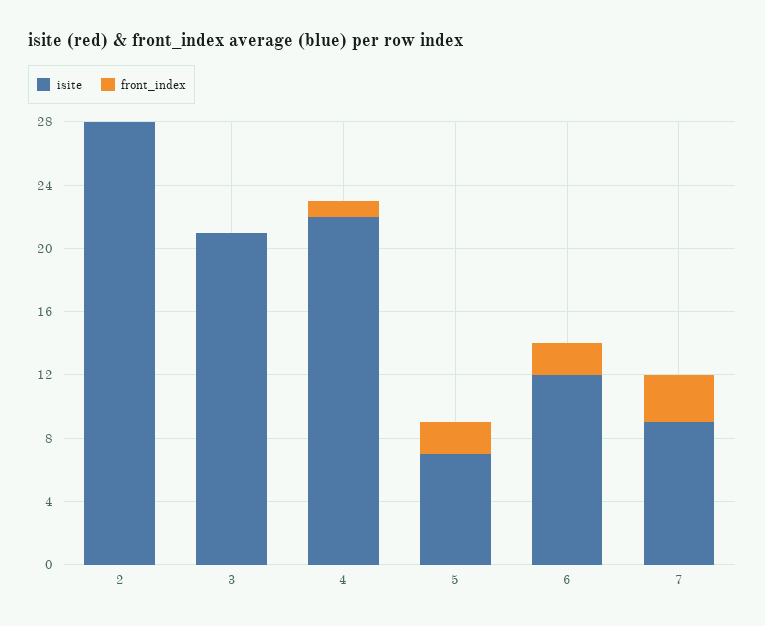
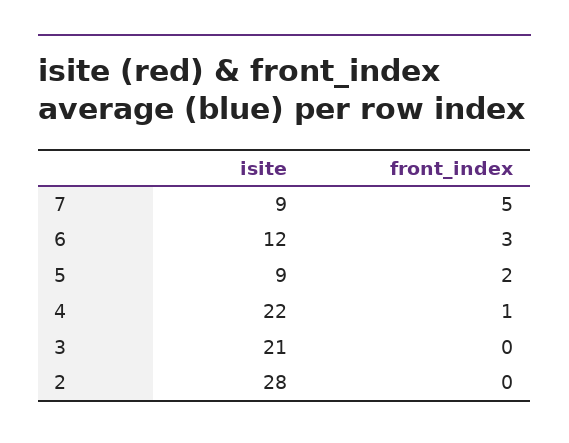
  {
    "isite": {
      "2": 28,
      "3": 21,
      "4": 22,
-     "5": 7,
+     "5": 9,
      "6": 12,
      "7": 9
    },
    "front_index": {
      "2": 0,
      "3": 0,
      "4": 1,
      "5": 2,
-     "6": 2,
+     "6": 3,
-     "7": 3
+     "7": 5
    }
  }

